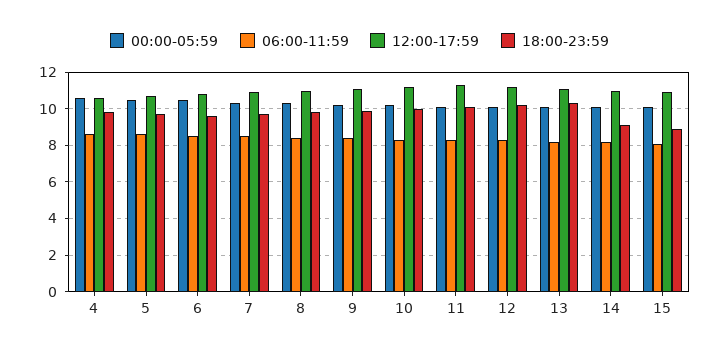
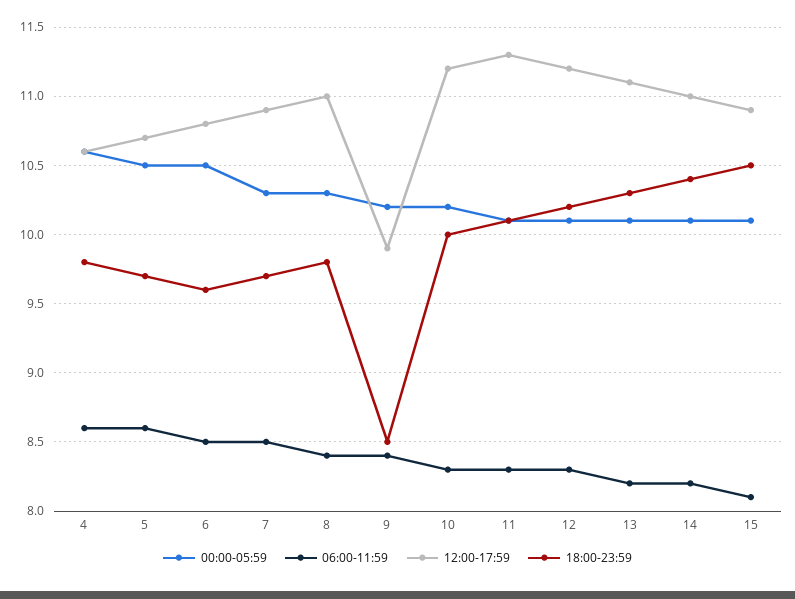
  {
    "00:00-05:59": {
      "4": 10.6,
      "5": 10.5,
      "6": 10.5,
      "7": 10.3,
      "8": 10.3,
      "9": 10.2,
      "10": 10.2,
      "11": 10.1,
      "12": 10.1,
      "13": 10.1,
      "14": 10.1,
      "15": 10.1
    },
    "06:00-11:59": {
      "4": 8.6,
      "5": 8.6,
      "6": 8.5,
      "7": 8.5,
      "8": 8.4,
      "9": 8.4,
      "10": 8.3,
      "11": 8.3,
      "12": 8.3,
      "13": 8.2,
      "14": 8.2,
      "15": 8.1
    },
    "12:00-17:59": {
      "4": 10.6,
      "5": 10.7,
      "6": 10.8,
      "7": 10.9,
      "8": 11,
-     "9": 11,
+     "9": 9.9,
      "10": 11.2,
      "11": 11.3,
      "12": 11.2,
      "13": 11.1,
      "14": 11,
      "15": 10.9
    },
    "18:00-23:59": {
      "4": 9.8,
      "5": 9.7,
      "6": 9.6,
      "7": 9.7,
      "8": 9.8,
-     "9": 10,
+     "9": 8.5,
      "10": 10,
      "11": 10.1,
      "12": 10.2,
      "13": 10.3,
-     "14": 9,
+     "14": 10.4,
-     "15": 9
+     "15": 10.5
    }
  }

